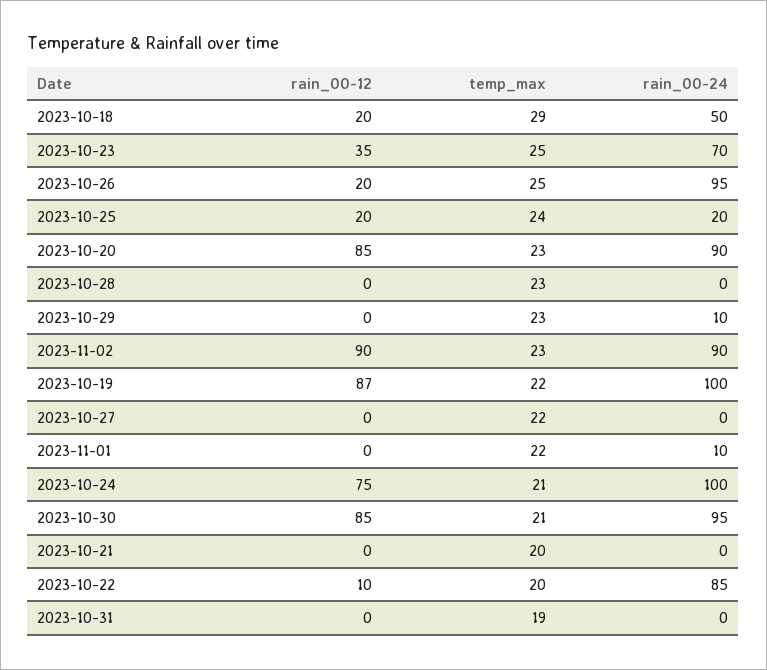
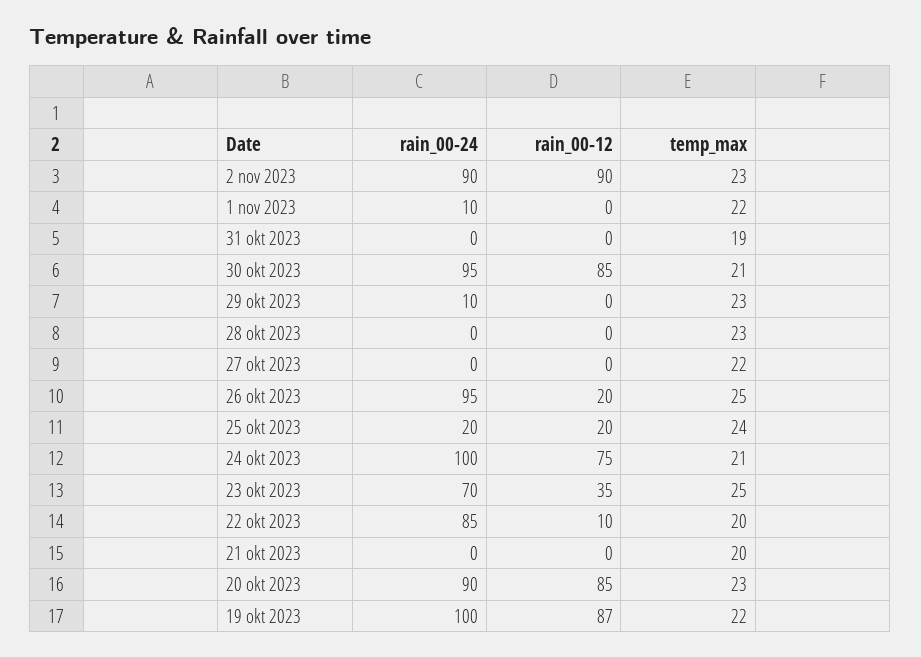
  {
    "rain_00-12": {
-     "2023-10-18": 20,
      "2023-10-23": 35,
      "2023-10-26": 20,
      "2023-10-25": 20,
      "2023-10-20": 85,
      "2023-10-28": 0,
      "2023-10-29": 0,
      "2023-11-02": 90,
      "2023-10-19": 87,
      "2023-10-27": 0,
      "2023-11-01": 0,
      "2023-10-24": 75,
      "2023-10-30": 85,
      "2023-10-21": 0,
      "2023-10-22": 10,
      "2023-10-31": 0
    },
    "temp_max": {
-     "2023-10-18": 29,
      "2023-10-23": 25,
      "2023-10-26": 25,
      "2023-10-25": 24,
      "2023-10-20": 23,
      "2023-10-28": 23,
      "2023-10-29": 23,
      "2023-11-02": 23,
      "2023-10-19": 22,
      "2023-10-27": 22,
      "2023-11-01": 22,
      "2023-10-24": 21,
      "2023-10-30": 21,
      "2023-10-21": 20,
      "2023-10-22": 20,
      "2023-10-31": 19
    },
    "rain_00-24": {
-     "2023-10-18": 50,
      "2023-10-23": 70,
      "2023-10-26": 95,
      "2023-10-25": 20,
      "2023-10-20": 90,
      "2023-10-28": 0,
      "2023-10-29": 10,
      "2023-11-02": 90,
      "2023-10-19": 100,
      "2023-10-27": 0,
      "2023-11-01": 10,
      "2023-10-24": 100,
      "2023-10-30": 95,
      "2023-10-21": 0,
      "2023-10-22": 85,
      "2023-10-31": 0
    }
  }

